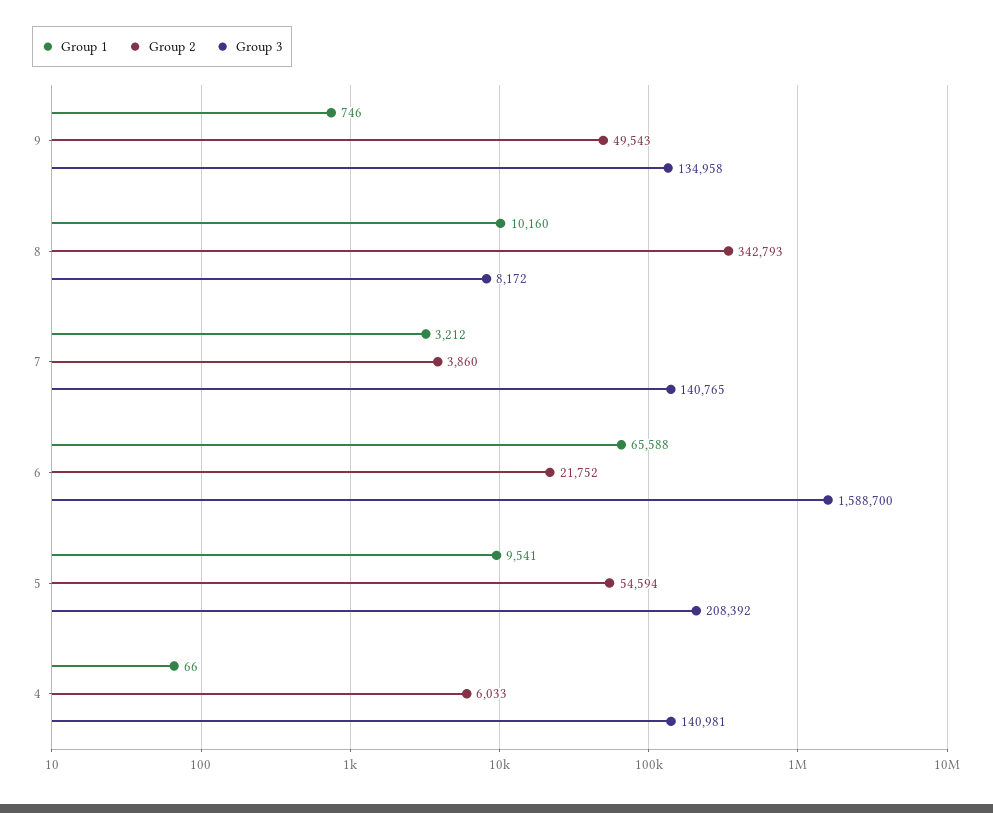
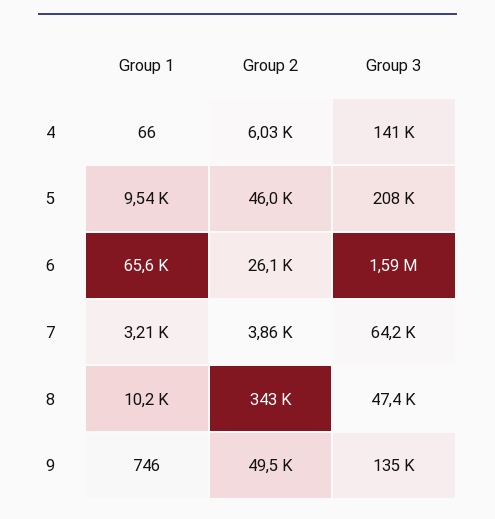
  {
    "Group 1": {
      "9": 746,
      "8": 10160,
      "7": 3212,
      "6": 65588,
      "5": 9541,
      "4": 66
    },
    "Group 2": {
      "9": 49543,
      "8": 342793,
      "7": 3860,
-     "6": 21752,
+     "6": 26100,
-     "5": 54594,
+     "5": 46000,
      "4": 6033
    },
    "Group 3": {
      "9": 134958,
-     "8": 8172,
+     "8": 47400,
-     "7": 140765,
+     "7": 64200,
      "6": 1588700,
      "5": 208392,
      "4": 140981
    }
  }

